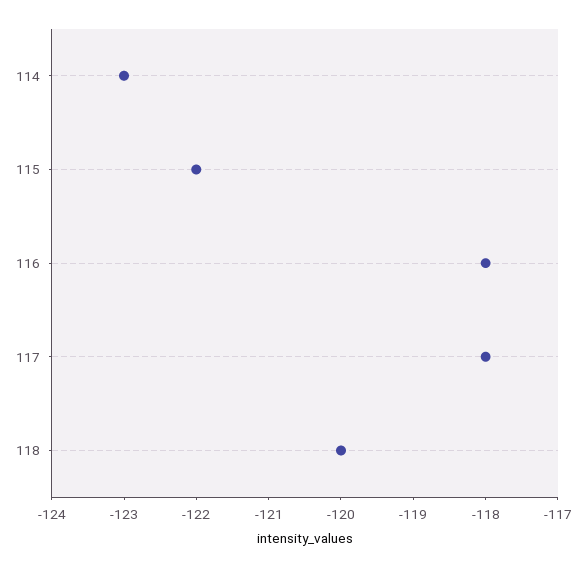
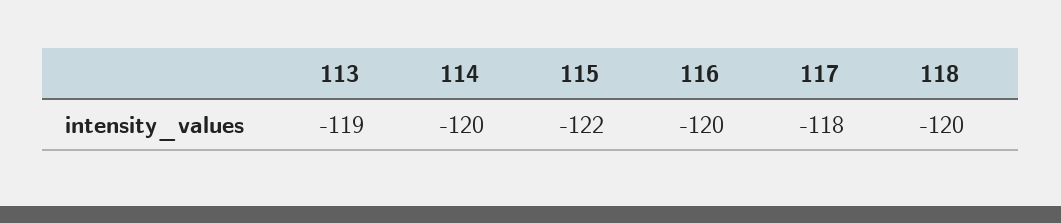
  {
-   "114": -123,
+   "114": -120,
    "115": -122,
-   "116": -118,
+   "116": -120,
    "117": -118,
-   "118": -120
+   "118": -120,
+   "113": -119
  }

